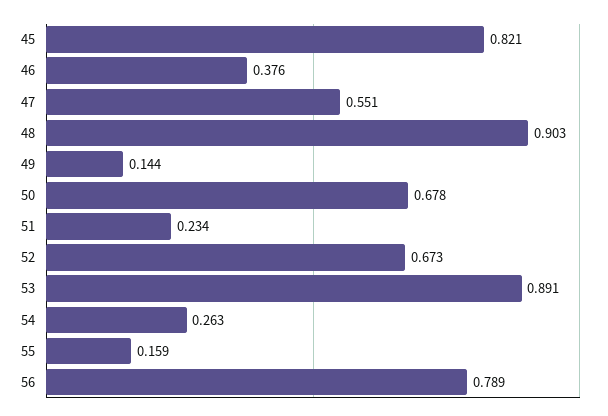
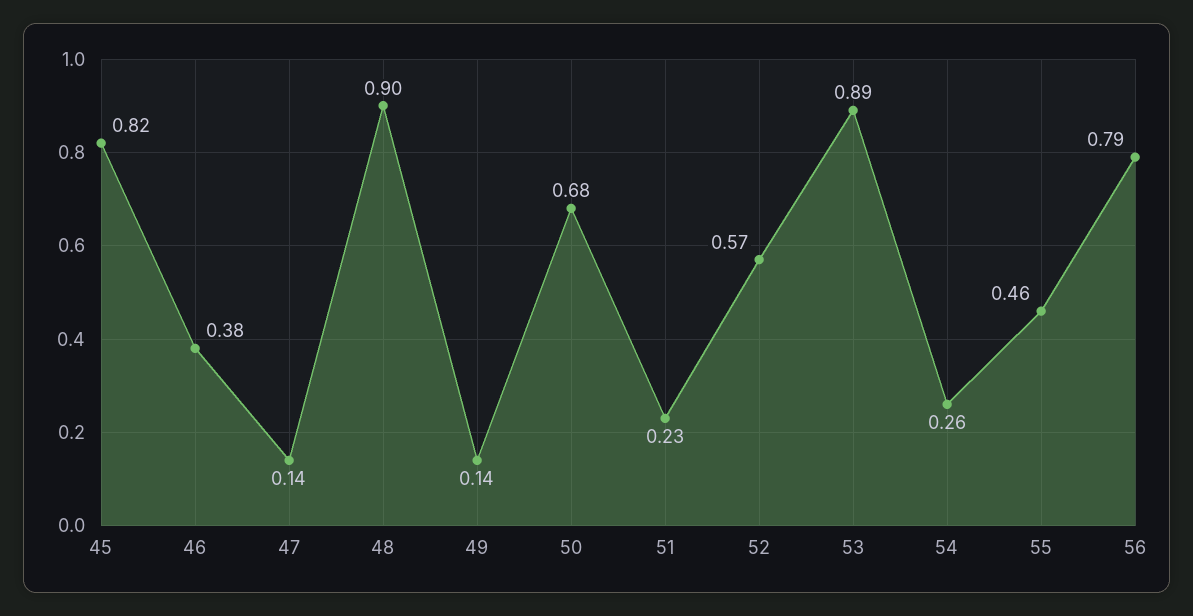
  {
    "45": 0.821,
    "46": 0.376,
-   "47": 0.551,
+   "47": 0.14,
    "48": 0.903,
    "49": 0.144,
    "50": 0.678,
    "51": 0.234,
-   "52": 0.673,
+   "52": 0.57,
    "53": 0.891,
    "54": 0.263,
-   "55": 0.159,
+   "55": 0.46,
    "56": 0.789
  }

